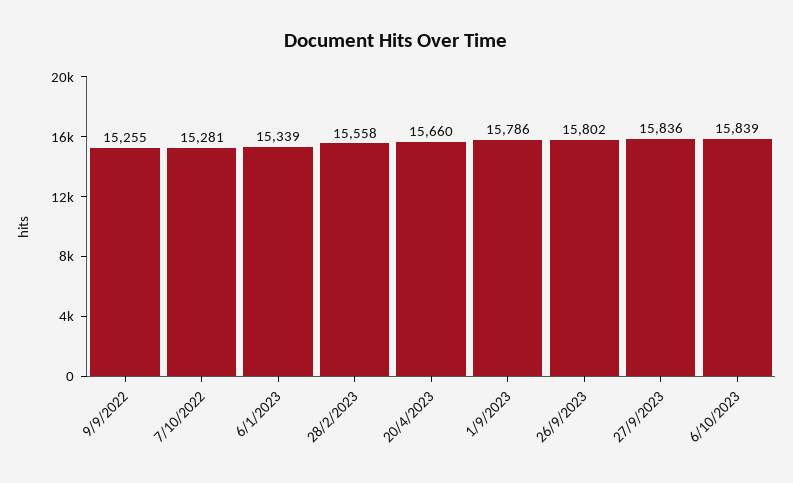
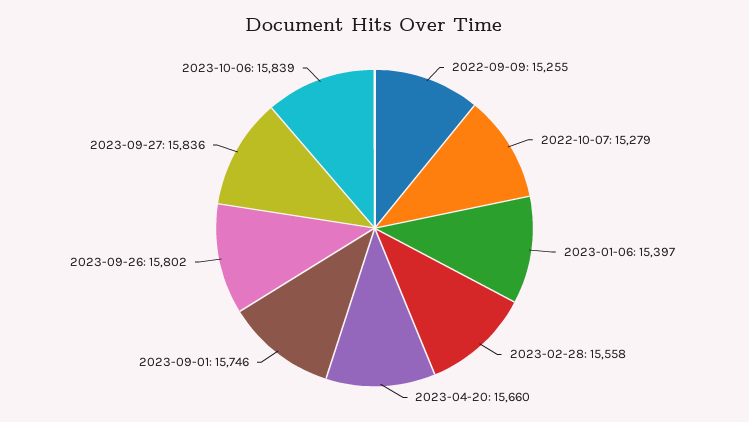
  {
    "9/9/2022": 15255,
-   "7/10/2022": 15281,
+   "7/10/2022": 15279,
-   "6/1/2023": 15339,
+   "6/1/2023": 15397,
    "28/2/2023": 15558,
    "20/4/2023": 15660,
-   "1/9/2023": 15786,
+   "1/9/2023": 15746,
    "26/9/2023": 15802,
    "27/9/2023": 15836,
    "6/10/2023": 15839
  }

